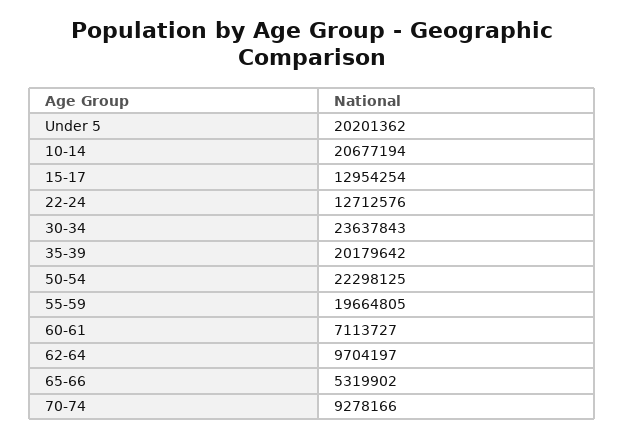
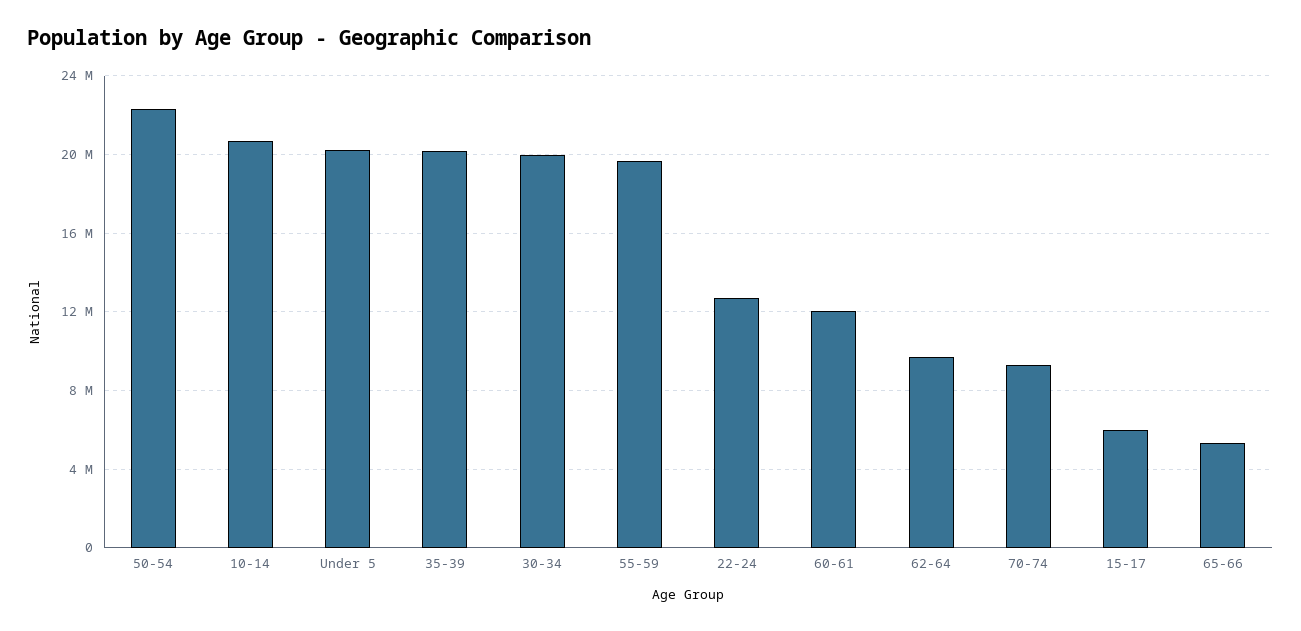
  {
    "Under 5": 20201362,
    "10-14": 20677194,
-   "15-17": 12954254,
+   "15-17": 6000000,
    "22-24": 12712576,
-   "30-34": 23637843,
+   "30-34": 20000000,
    "35-39": 20179642,
    "50-54": 22298125,
    "55-59": 19664805,
-   "60-61": 7113727,
+   "60-61": 12000000,
    "62-64": 9704197,
    "65-66": 5319902,
    "70-74": 9278166
  }

